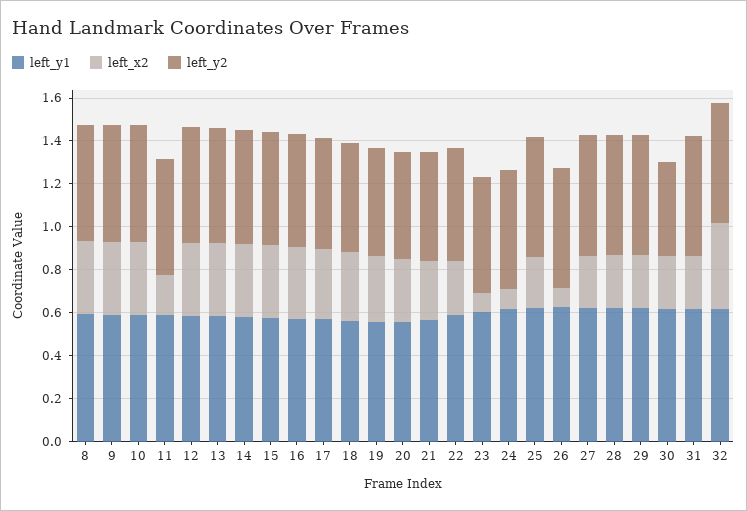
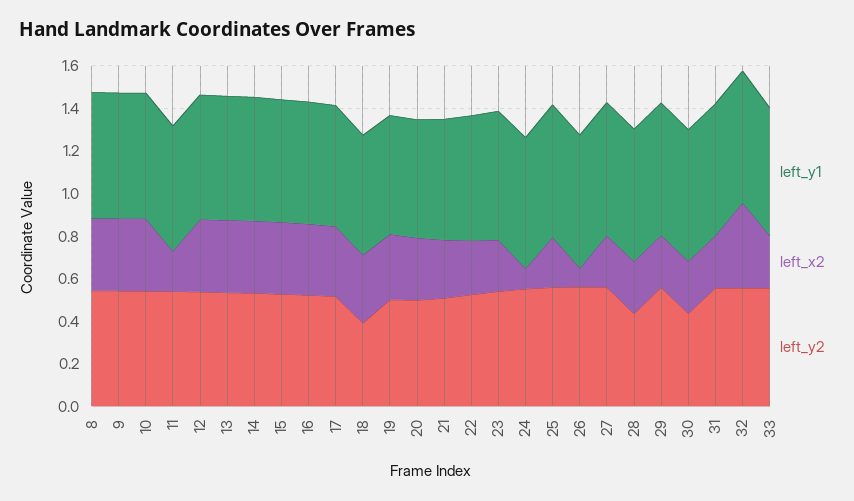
  {
    "left_y1": {
      "8": 0.6,
      "9": 0.6,
      "10": 0.6,
      "11": 0.6,
      "12": 0.6,
      "13": 0.6,
      "14": 0.6,
      "15": 0.6,
      "16": 0.55,
      "17": 0.55,
      "18": 0.55,
      "19": 0.55,
      "20": 0.55,
      "21": 0.55,
      "22": 0.6,
      "23": 0.6,
      "24": 0.6,
      "25": 0.6,
      "26": 0.65,
      "27": 0.6,
      "28": 0.6,
      "29": 0.6,
      "30": 0.6,
      "31": 0.6,
-     "32": 0.6
+     "32": 0.6,
+     "33": 0.6
    },
    "left_x2": {
      "8": 0.35,
      "9": 0.35,
      "10": 0.35,
      "11": 0.2,
      "12": 0.35,
      "13": 0.35,
      "14": 0.35,
      "15": 0.35,
      "16": 0.35,
      "17": 0.35,
      "18": 0.3,
      "19": 0.3,
      "20": 0.3,
      "21": 0.25,
      "22": 0.25,
-     "23": 0.1,
+     "23": 0.25,
      "24": 0.1,
      "25": 0.25,
      "26": 0.1,
      "27": 0.25,
      "28": 0.25,
      "29": 0.25,
      "30": 0.25,
      "31": 0.25,
-     "32": 0.4
+     "32": 0.4,
+     "33": 0.25
    },
    "left_y2": {
      "8": 0.55,
      "9": 0.55,
      "10": 0.55,
      "11": 0.55,
      "12": 0.55,
      "13": 0.55,
      "14": 0.55,
      "15": 0.55,
      "16": 0.5,
      "17": 0.5,
-     "18": 0.5,
+     "18": 0.4,
      "19": 0.5,
      "20": 0.5,
      "21": 0.5,
      "22": 0.5,
      "23": 0.55,
      "24": 0.55,
      "25": 0.55,
      "26": 0.55,
      "27": 0.55,
-     "28": 0.55,
+     "28": 0.45,
      "29": 0.55,
      "30": 0.45,
      "31": 0.55,
-     "32": 0.55
+     "32": 0.55,
+     "33": 0.55
    }
  }

